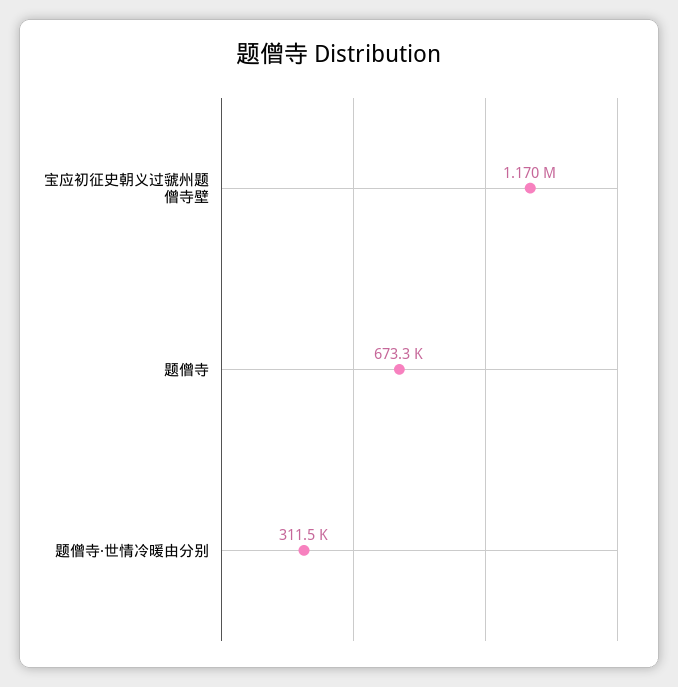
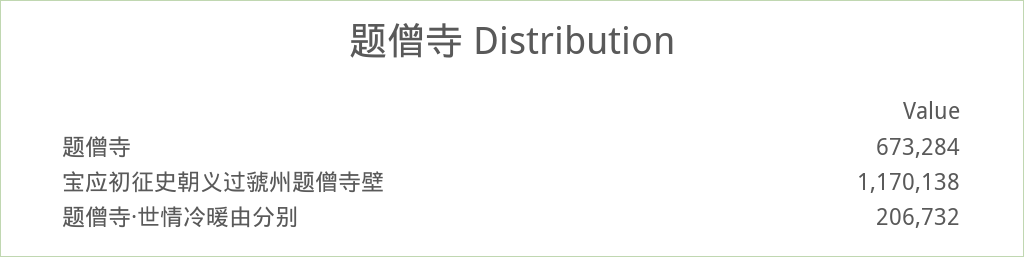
  {
    "宝应初征史朝义过虢州题僧寺壁": 1170138,
    "题僧寺": 673284,
-   "题僧寺·世情冷暖由分别": 311500
+   "题僧寺·世情冷暖由分别": 206732
  }

